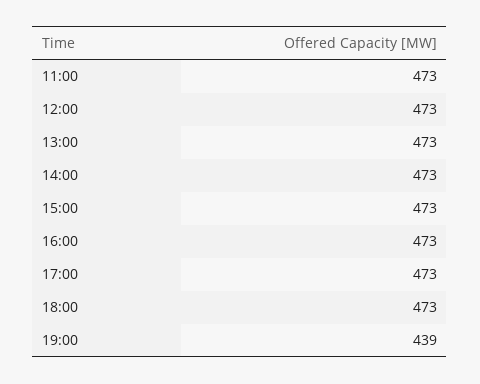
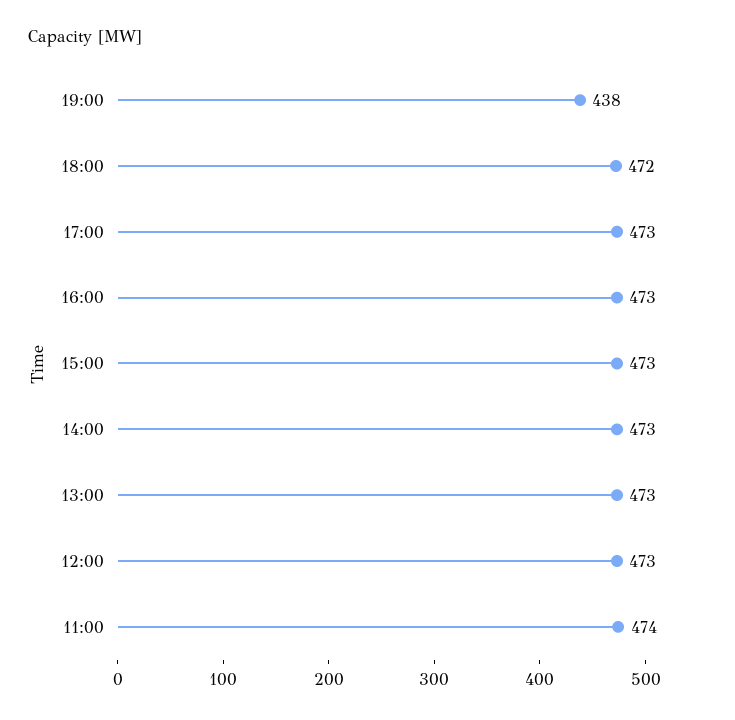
  {
-   "11:00": 473,
+   "11:00": 474,
    "12:00": 473,
    "13:00": 473,
    "14:00": 473,
    "15:00": 473,
    "16:00": 473,
    "17:00": 473,
-   "18:00": 473,
+   "18:00": 472,
-   "19:00": 439
+   "19:00": 438
  }

